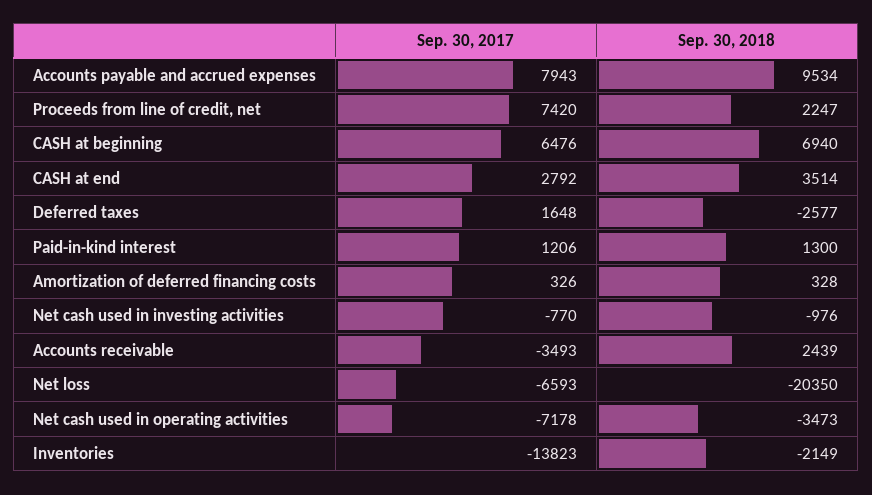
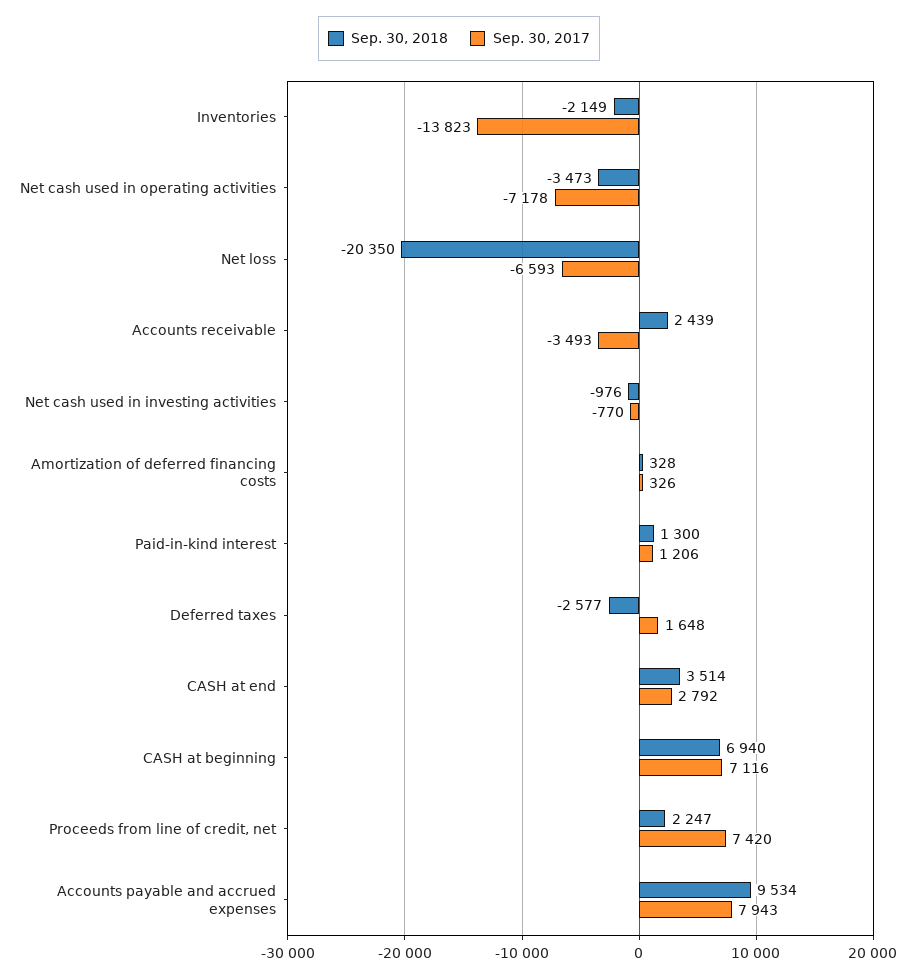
  {
    "Sep. 30, 2017": {
      "Accounts payable and accrued expenses": 7943,
      "Proceeds from line of credit, net": 7420,
-     "CASH at beginning": 6476,
+     "CASH at beginning": 7116,
      "CASH at end": 2792,
      "Deferred taxes": 1648,
      "Paid-in-kind interest": 1206,
      "Amortization of deferred financing costs": 326,
      "Net cash used in investing activities": -770,
      "Accounts receivable": -3493,
      "Net loss": -6593,
      "Net cash used in operating activities": -7178,
      "Inventories": -13823
    },
    "Sep. 30, 2018": {
      "Accounts payable and accrued expenses": 9534,
      "Proceeds from line of credit, net": 2247,
      "CASH at beginning": 6940,
      "CASH at end": 3514,
      "Deferred taxes": -2577,
      "Paid-in-kind interest": 1300,
      "Amortization of deferred financing costs": 328,
      "Net cash used in investing activities": -976,
      "Accounts receivable": 2439,
      "Net loss": -20350,
      "Net cash used in operating activities": -3473,
      "Inventories": -2149
    }
  }

